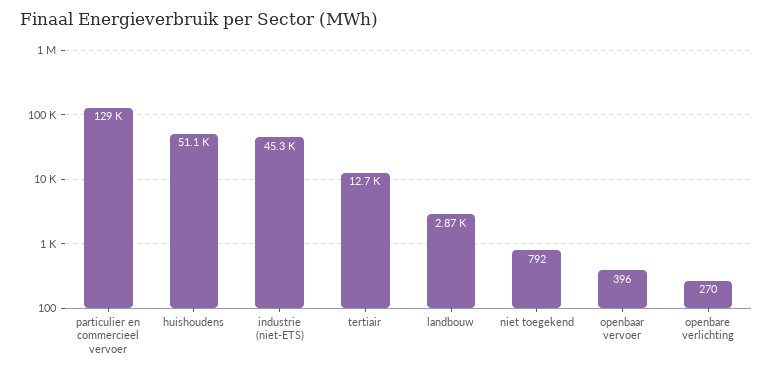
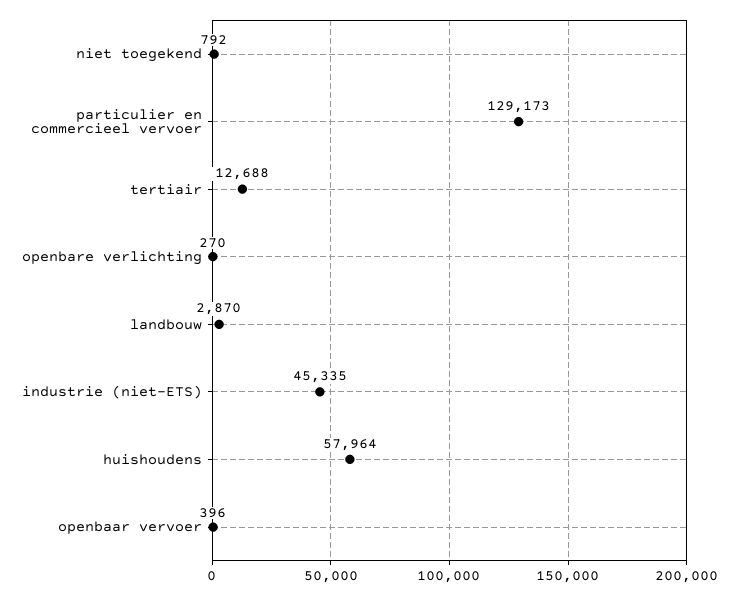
  {
    "particulier en commercieel vervoer": 129173,
-   "huishoudens": 51100,
+   "huishoudens": 57964,
    "industrie (niet-ETS)": 45335,
    "tertiair": 12688,
    "landbouw": 2870,
    "niet toegekend": 792,
    "openbaar vervoer": 396,
    "openbare verlichting": 270
  }

